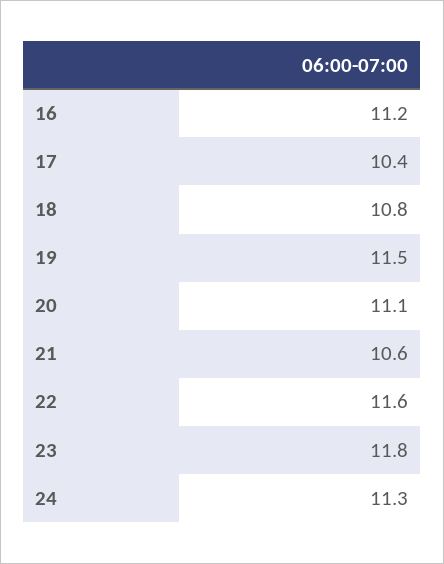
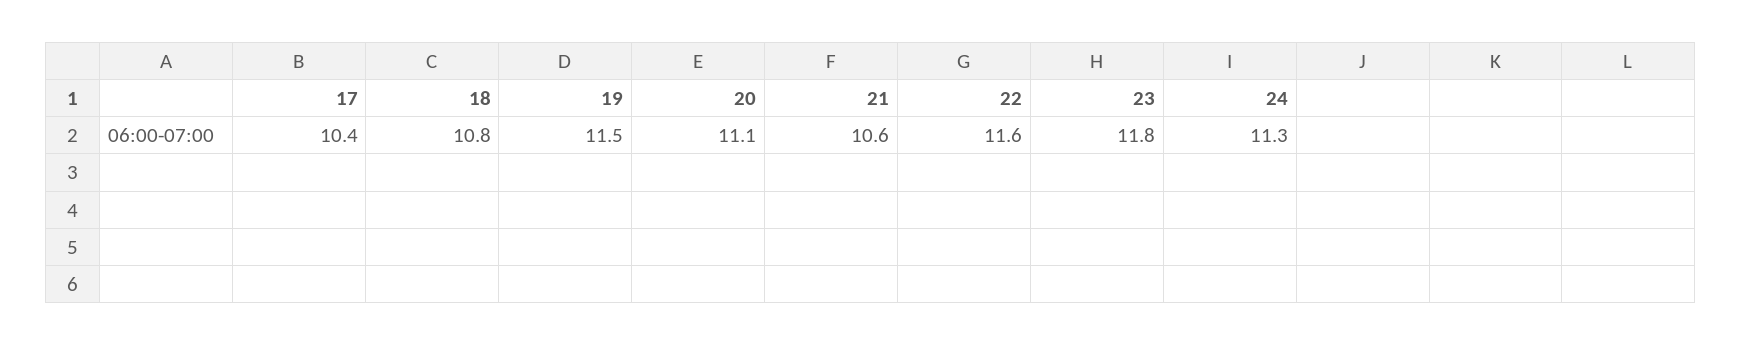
  {
-   "16": 11.2,
    "17": 10.4,
    "18": 10.8,
    "19": 11.5,
    "20": 11.1,
    "21": 10.6,
    "22": 11.6,
    "23": 11.8,
    "24": 11.3
  }

